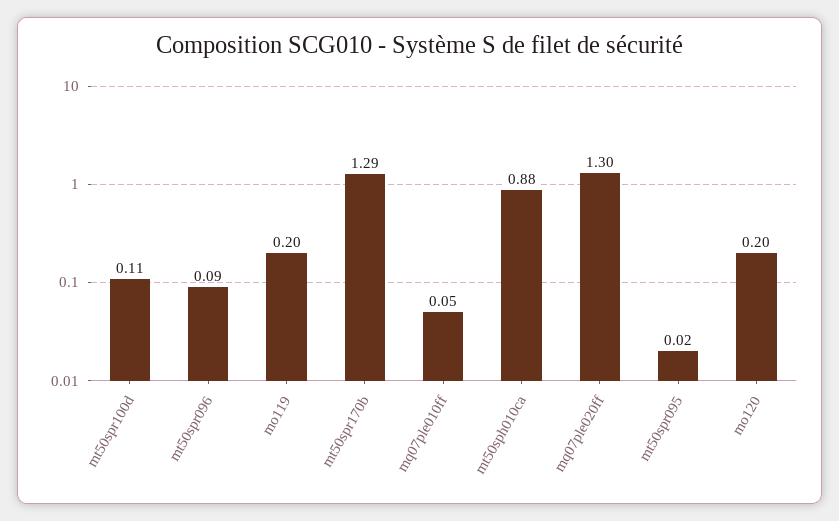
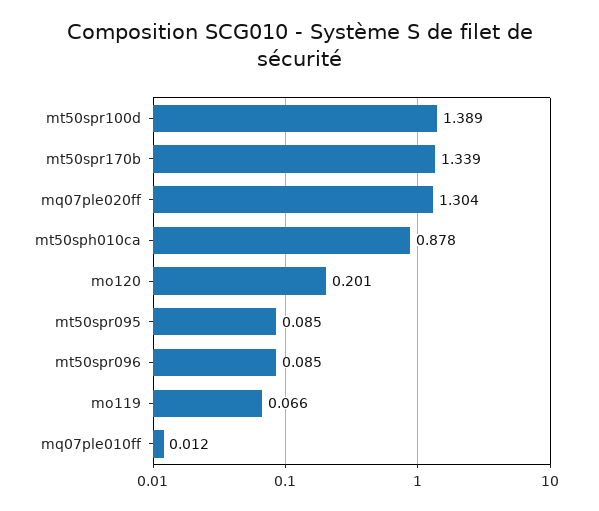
  {
-   "mt50spr100d": 0.11,
+   "mt50spr100d": 1.389,
    "mt50spr096": 0.085,
-   "mo119": 0.2,
+   "mo119": 0.066,
-   "mt50spr170b": 1.29,
+   "mt50spr170b": 1.339,
-   "mq07ple010ff": 0.05,
+   "mq07ple010ff": 0.012,
    "mt50sph010ca": 0.878,
    "mq07ple020ff": 1.304,
-   "mt50spr095": 0.02,
+   "mt50spr095": 0.085,
    "mo120": 0.201
  }

